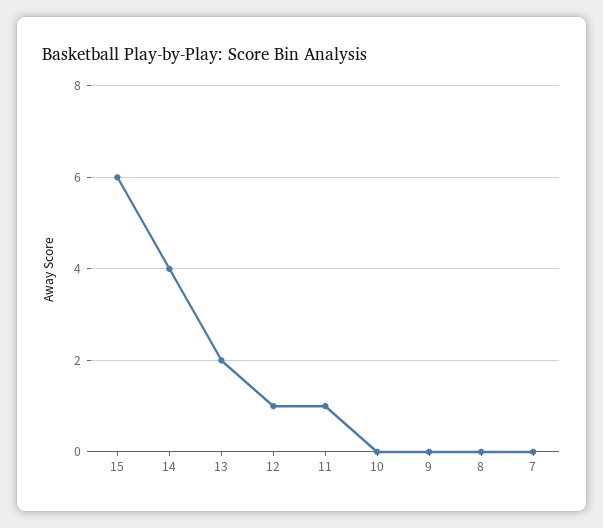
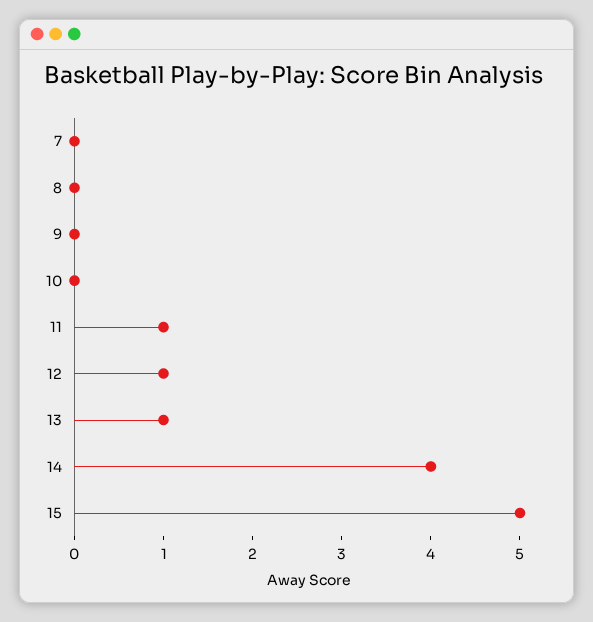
  {
-   "15": 6,
+   "15": 5,
    "14": 4,
-   "13": 2,
+   "13": 1,
    "12": 1,
    "11": 1,
    "10": 0,
    "9": 0,
    "8": 0,
    "7": 0
  }

